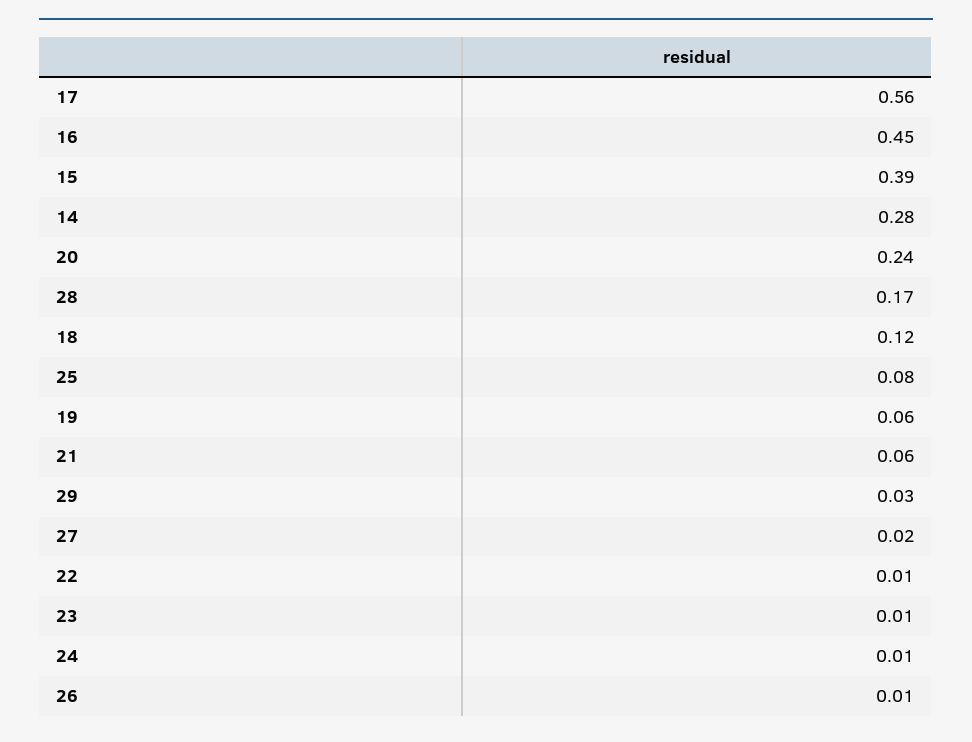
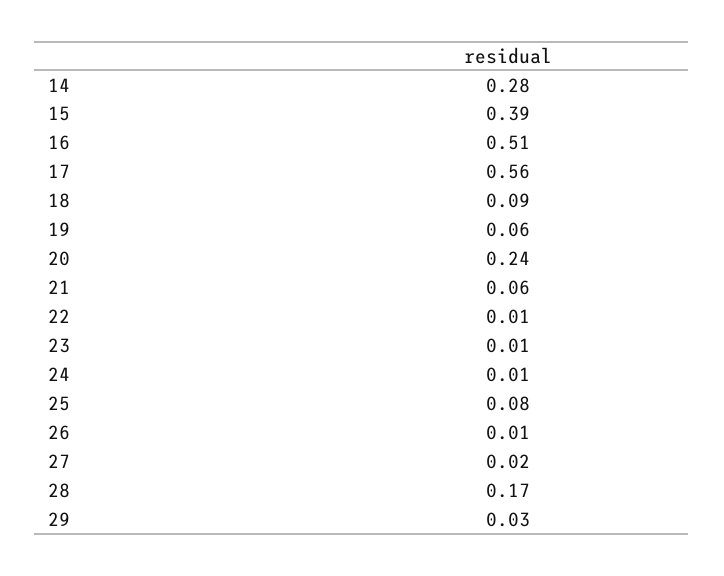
  {
    "17": 0.56,
-   "16": 0.45,
+   "16": 0.51,
    "15": 0.39,
    "14": 0.28,
    "20": 0.24,
    "28": 0.17,
-   "18": 0.12,
+   "18": 0.09,
    "25": 0.08,
    "19": 0.06,
    "21": 0.06,
    "29": 0.03,
    "27": 0.02,
    "22": 0.01,
    "23": 0.01,
    "24": 0.01,
    "26": 0.01
  }

